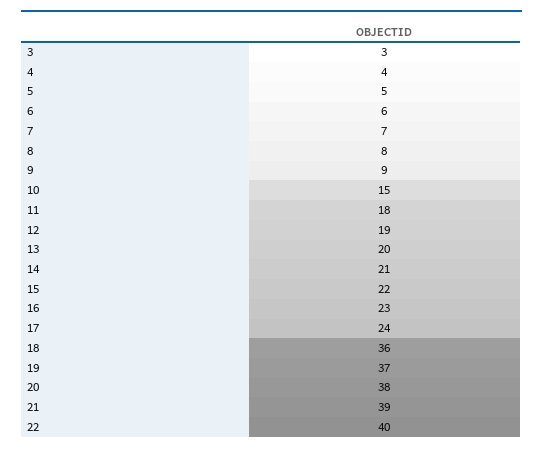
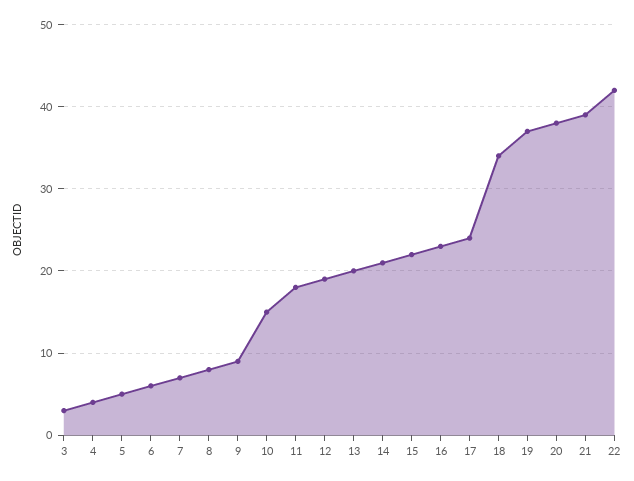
  {
    "3": 3,
    "4": 4,
    "5": 5,
    "6": 6,
    "7": 7,
    "8": 8,
    "9": 9,
    "10": 15,
    "11": 18,
    "12": 19,
    "13": 20,
    "14": 21,
    "15": 22,
    "16": 23,
    "17": 24,
-   "18": 36,
+   "18": 34,
    "19": 37,
    "20": 38,
    "21": 39,
-   "22": 40
+   "22": 42
  }

